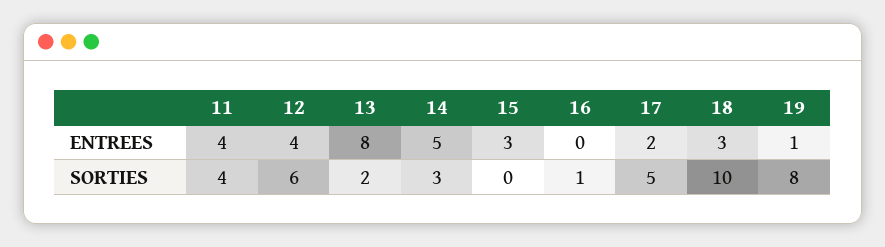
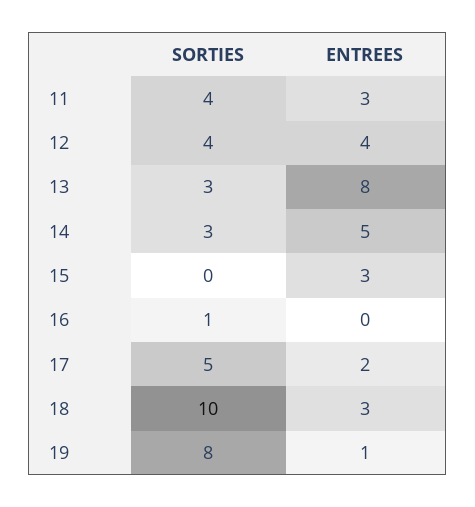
  {
    "11": {
-     "ENTREES": 4,
+     "ENTREES": 3,
      "SORTIES": 4
    },
    "12": {
      "ENTREES": 4,
-     "SORTIES": 6
+     "SORTIES": 4
    },
    "13": {
      "ENTREES": 8,
-     "SORTIES": 2
+     "SORTIES": 3
    },
    "14": {
      "ENTREES": 5,
      "SORTIES": 3
    },
    "15": {
      "ENTREES": 3,
      "SORTIES": 0
    },
    "16": {
      "ENTREES": 0,
      "SORTIES": 1
    },
    "17": {
      "ENTREES": 2,
      "SORTIES": 5
    },
    "18": {
      "ENTREES": 3,
      "SORTIES": 10
    },
    "19": {
      "ENTREES": 1,
      "SORTIES": 8
    }
  }

